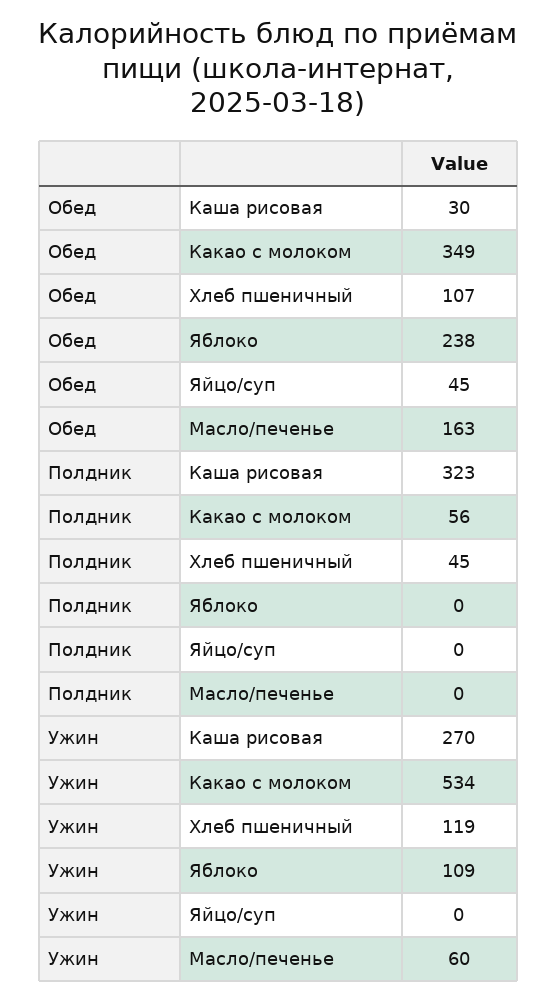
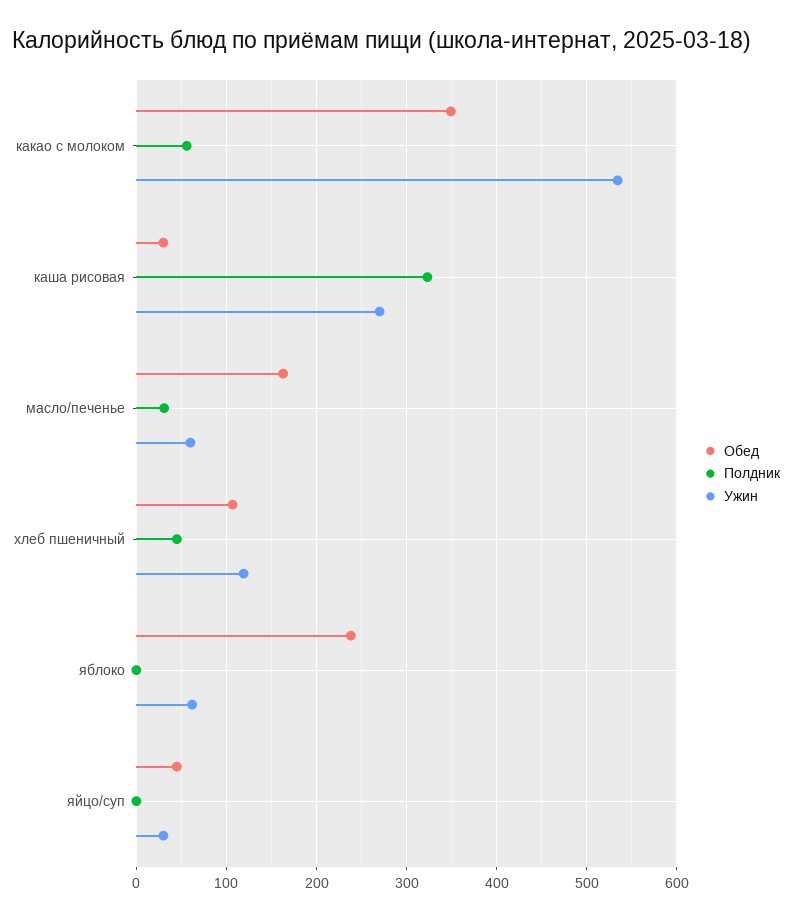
  {
    "Обед": {
      "Каша рисовая": 30,
      "Какао с молоком": 349,
      "Хлеб пшеничный": 107,
      "Яблоко": 238,
      "Яйцо/суп": 45,
      "Масло/печенье": 163
    },
    "Полдник": {
      "Каша рисовая": 323,
      "Какао с молоком": 56,
      "Хлеб пшеничный": 45,
      "Яблоко": 0,
      "Яйцо/суп": 0,
-     "Масло/печенье": 0
+     "Масло/печенье": 30
    },
    "Ужин": {
      "Каша рисовая": 270,
      "Какао с молоком": 534,
      "Хлеб пшеничный": 119,
-     "Яблоко": 109,
+     "Яблоко": 60,
-     "Яйцо/суп": 0,
+     "Яйцо/суп": 30,
      "Масло/печенье": 60
    }
  }

